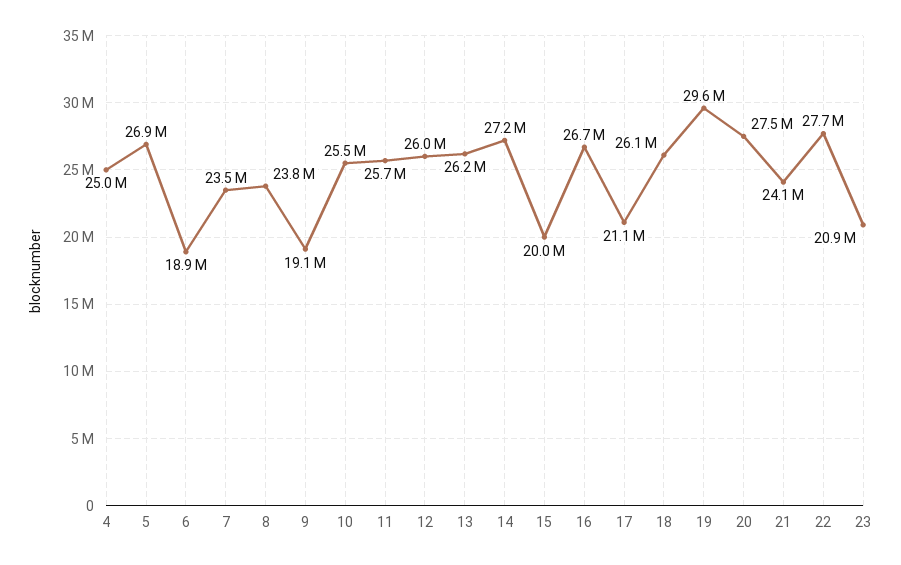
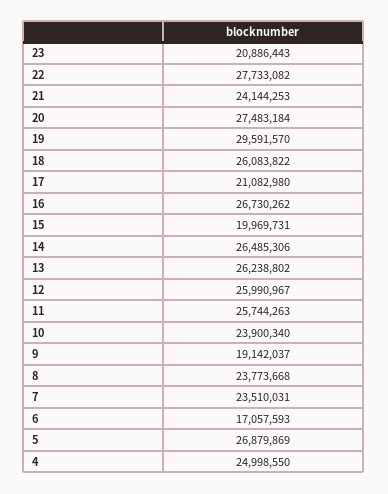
  {
    "4": 24998550,
    "5": 26879869,
-   "6": 18900000,
+   "6": 17057593,
    "7": 23510031,
    "8": 23773668,
    "9": 19142037,
-   "10": 25500000,
+   "10": 23900340,
    "11": 25744263,
    "12": 25990967,
    "13": 26238802,
-   "14": 27200000,
+   "14": 26485306,
    "15": 19969731,
    "16": 26730262,
    "17": 21082980,
    "18": 26083822,
    "19": 29591570,
    "20": 27483184,
    "21": 24144253,
    "22": 27733082,
    "23": 20886443
  }

